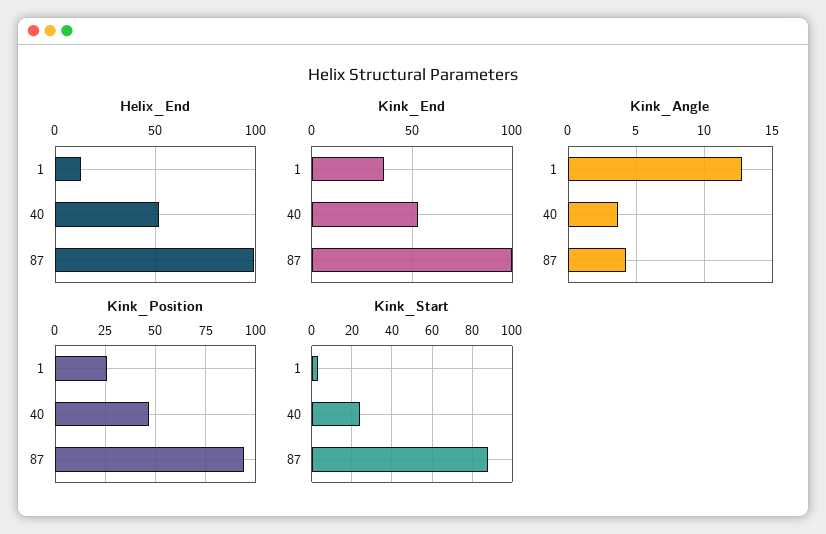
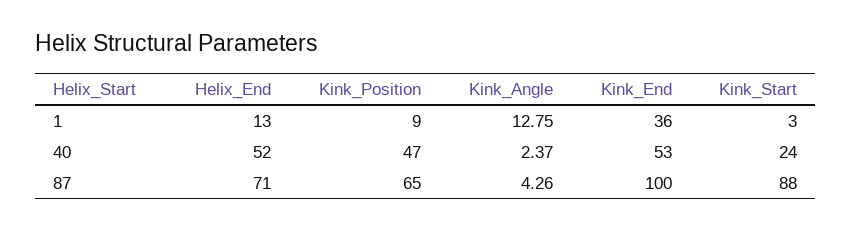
  {
    "Helix_End": {
      "1": 13,
      "40": 52,
-     "87": 100
+     "87": 71
    },
    "Kink_End": {
      "1": 36,
      "40": 53,
      "87": 100
    },
    "Kink_Angle": {
      "1": 12.75,
-     "40": 3.5,
+     "40": 2.37,
      "87": 4.26
    },
    "Kink_Position": {
-     "1": 25,
+     "1": 9,
      "40": 47,
-     "87": 95
+     "87": 65
    },
    "Kink_Start": {
      "1": 3,
      "40": 24,
      "87": 88
    }
  }

